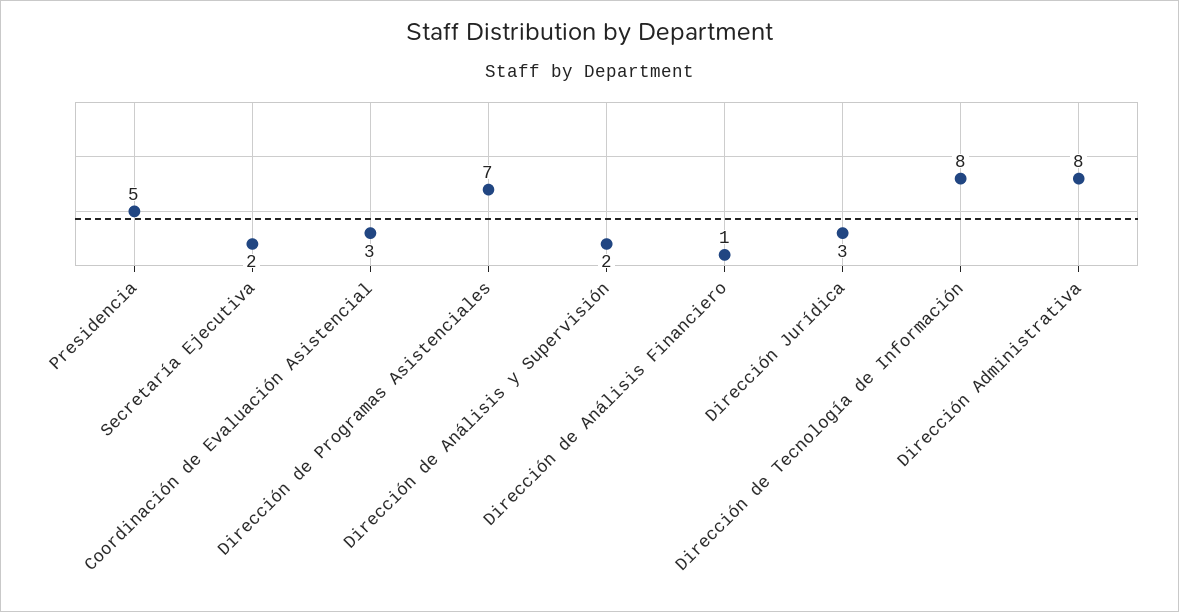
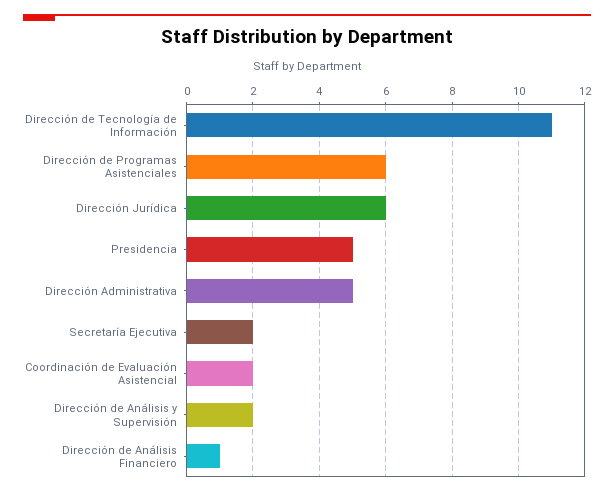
  {
    "Presidencia": 5,
    "Secretaría Ejecutiva": 2,
-   "Coordinación de Evaluación Asistencial": 3,
+   "Coordinación de Evaluación Asistencial": 2,
-   "Dirección de Programas Asistenciales": 7,
+   "Dirección de Programas Asistenciales": 6,
    "Dirección de Análisis y Supervisión": 2,
    "Dirección de Análisis Financiero": 1,
-   "Dirección Jurídica": 3,
+   "Dirección Jurídica": 6,
-   "Dirección de Tecnología de Información": 8,
+   "Dirección de Tecnología de Información": 11,
-   "Dirección Administrativa": 8
+   "Dirección Administrativa": 5
  }

